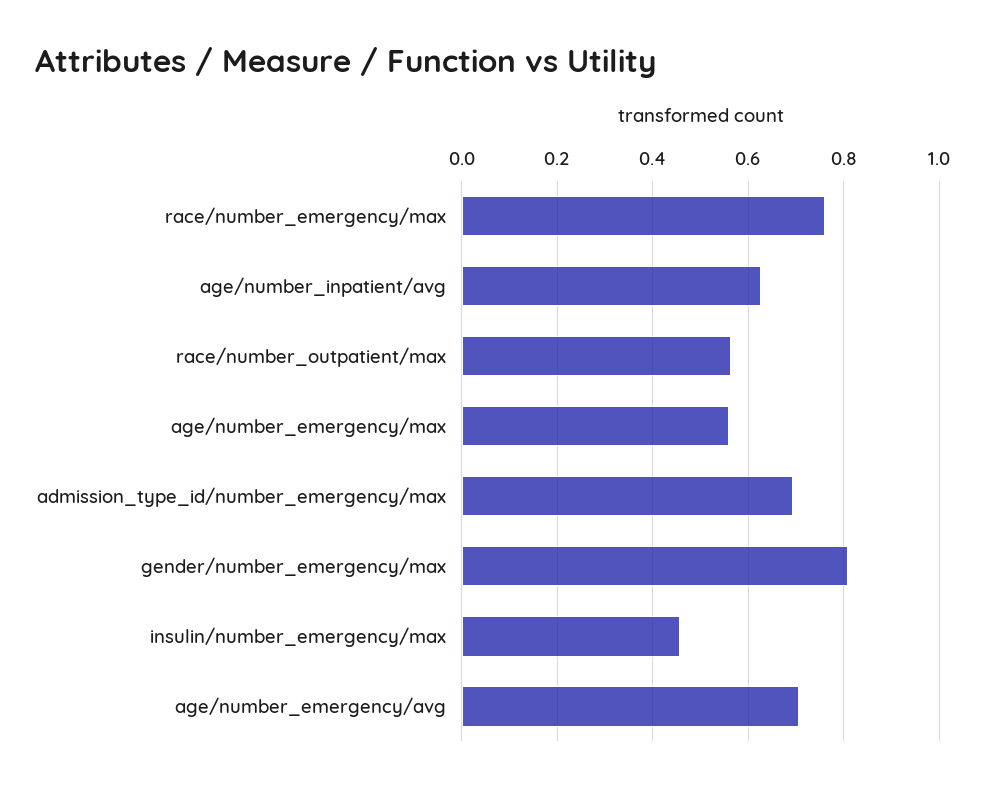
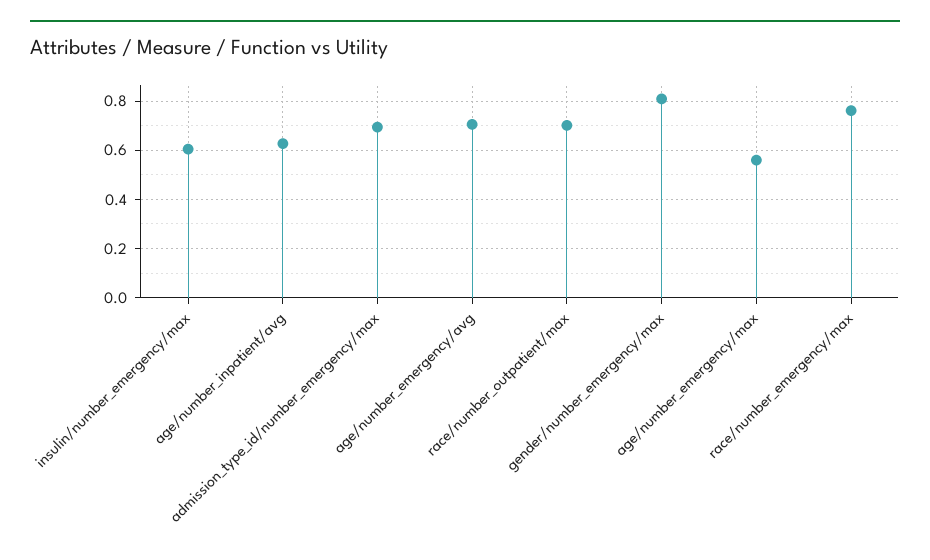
  {
    "race/number_emergency/max": 0.76,
    "age/number_inpatient/avg": 0.62,
-   "race/number_outpatient/max": 0.56,
+   "race/number_outpatient/max": 0.7,
    "age/number_emergency/max": 0.56,
    "admission_type_id/number_emergency/max": 0.7,
    "gender/number_emergency/max": 0.8,
-   "insulin/number_emergency/max": 0.46,
+   "insulin/number_emergency/max": 0.6,
    "age/number_emergency/avg": 0.7
  }

